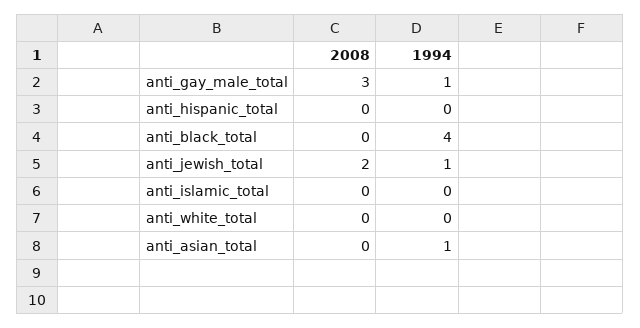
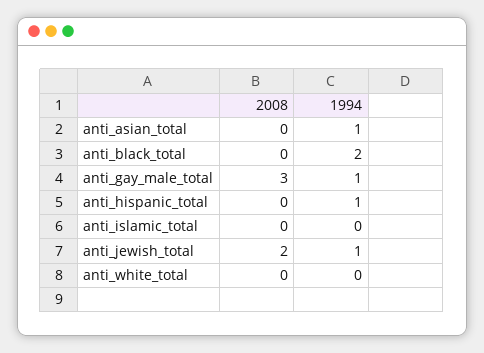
  {
    "2008": {
      "anti_gay_male_total": 3,
      "anti_hispanic_total": 0,
      "anti_black_total": 0,
      "anti_jewish_total": 2,
      "anti_islamic_total": 0,
      "anti_white_total": 0,
      "anti_asian_total": 0
    },
    "1994": {
      "anti_gay_male_total": 1,
-     "anti_hispanic_total": 0,
+     "anti_hispanic_total": 1,
-     "anti_black_total": 4,
+     "anti_black_total": 2,
      "anti_jewish_total": 1,
      "anti_islamic_total": 0,
      "anti_white_total": 0,
      "anti_asian_total": 1
    }
  }

